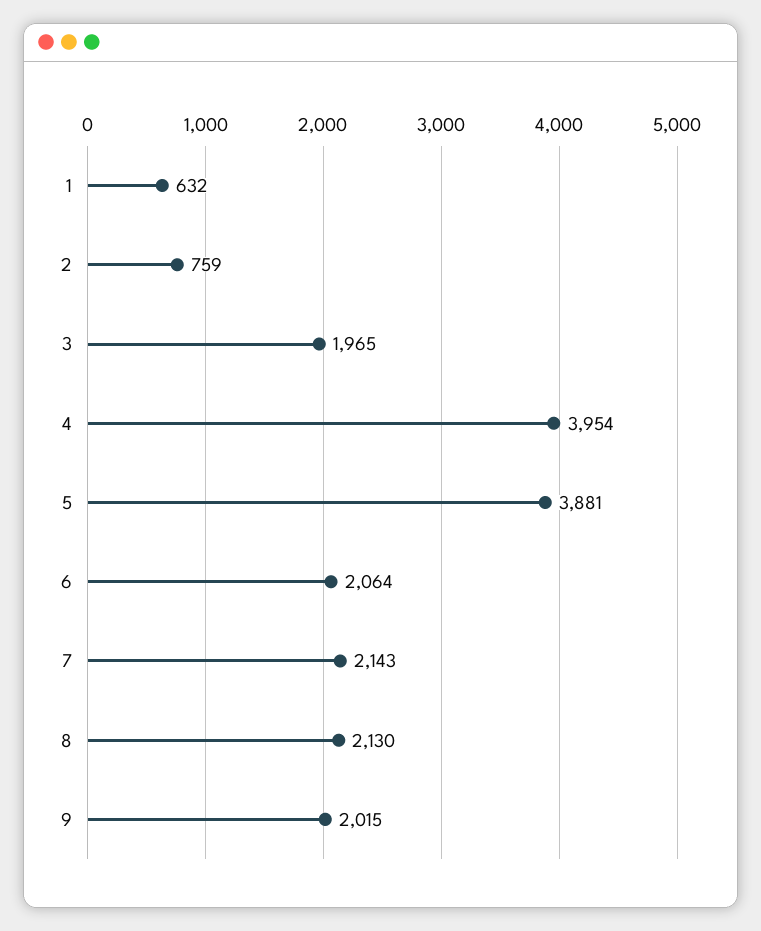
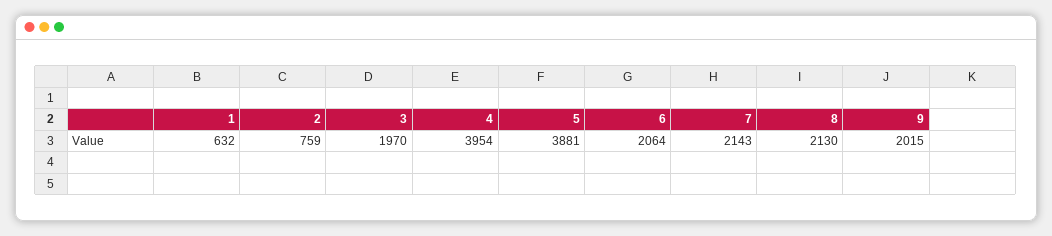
  {
    "1": 632,
    "2": 759,
-   "3": 1965,
+   "3": 1970,
    "4": 3954,
    "5": 3881,
    "6": 2064,
    "7": 2143,
    "8": 2130,
    "9": 2015
  }

